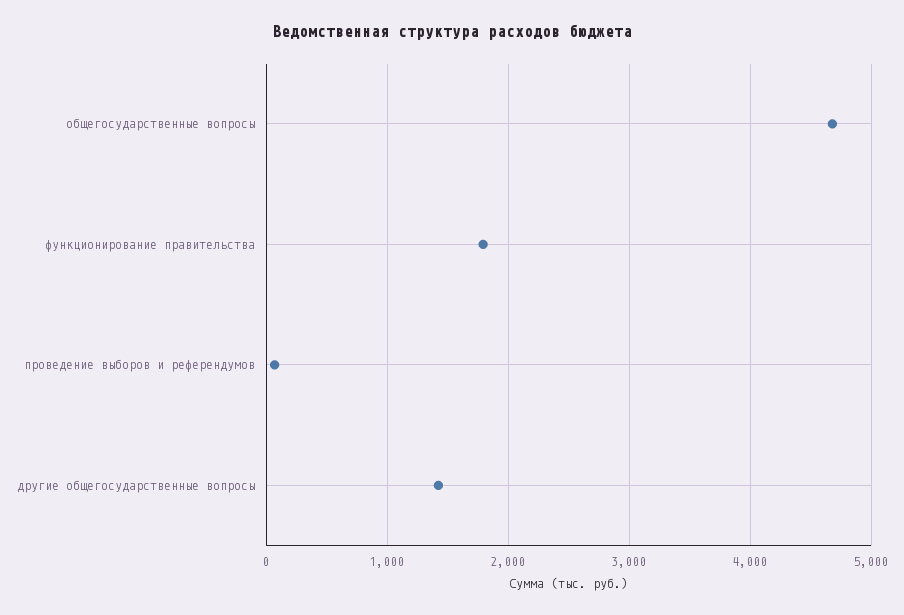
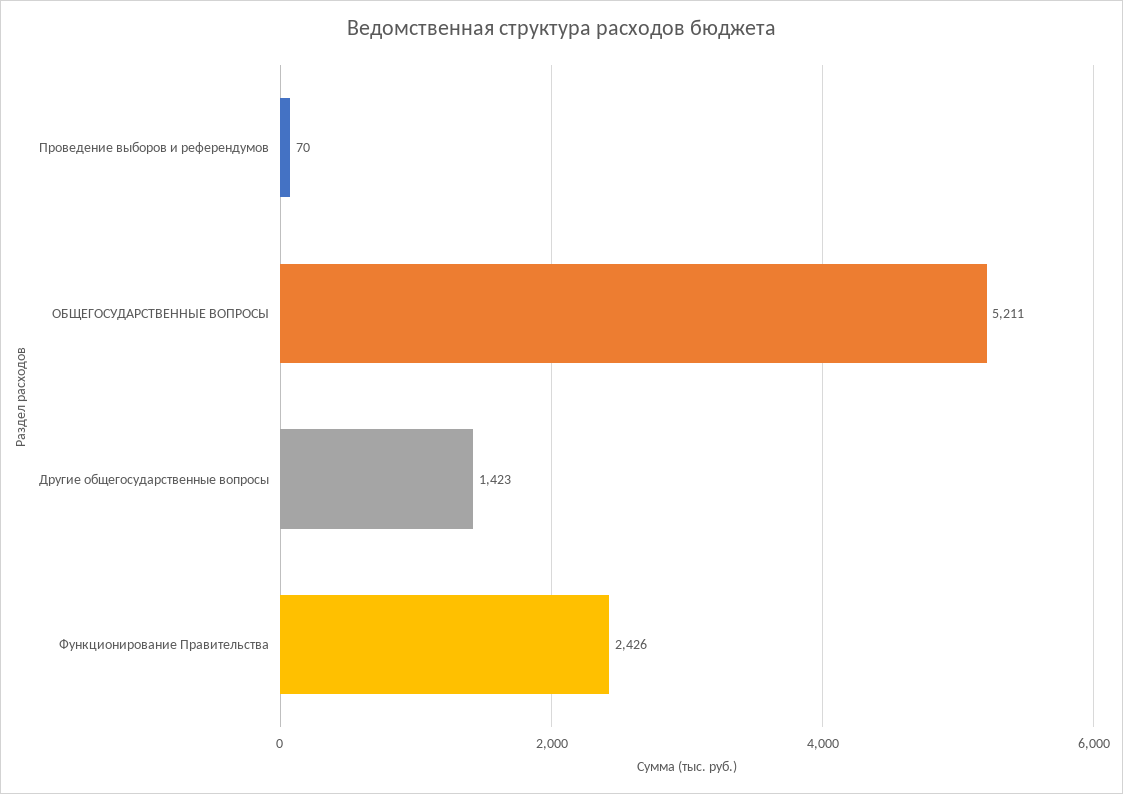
  {
-   "общегосударственные вопросы": 4700,
+   "общегосударственные вопросы": 5211,
-   "функционирование правительства": 1800,
+   "функционирование правительства": 2426,
    "проведение выборов и референдумов": 70,
    "другие общегосударственные вопросы": 1423
  }

